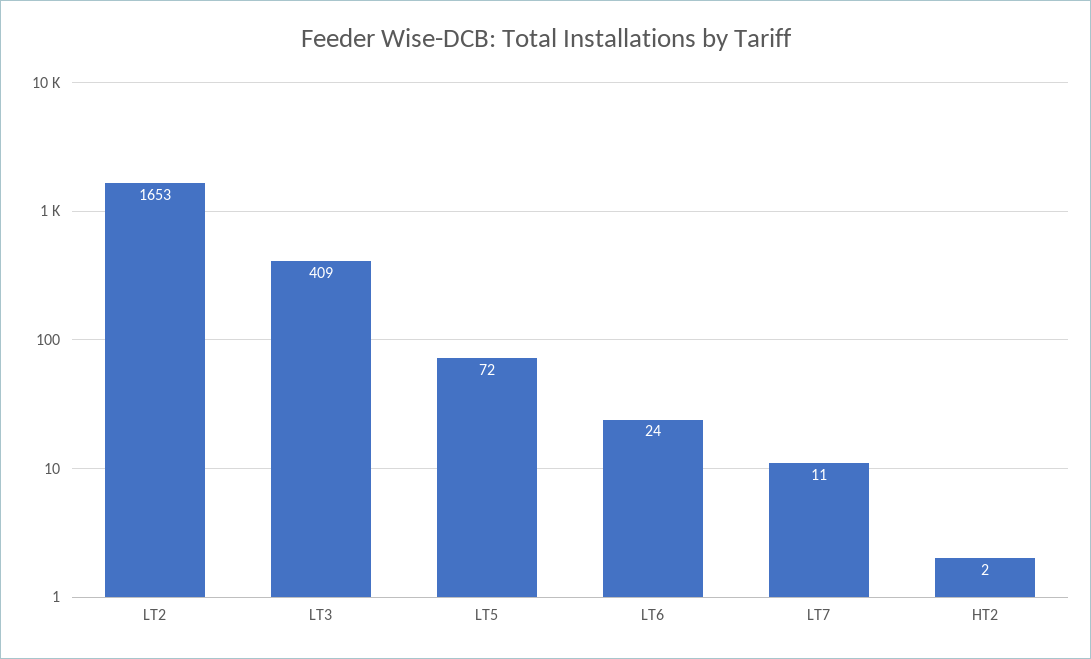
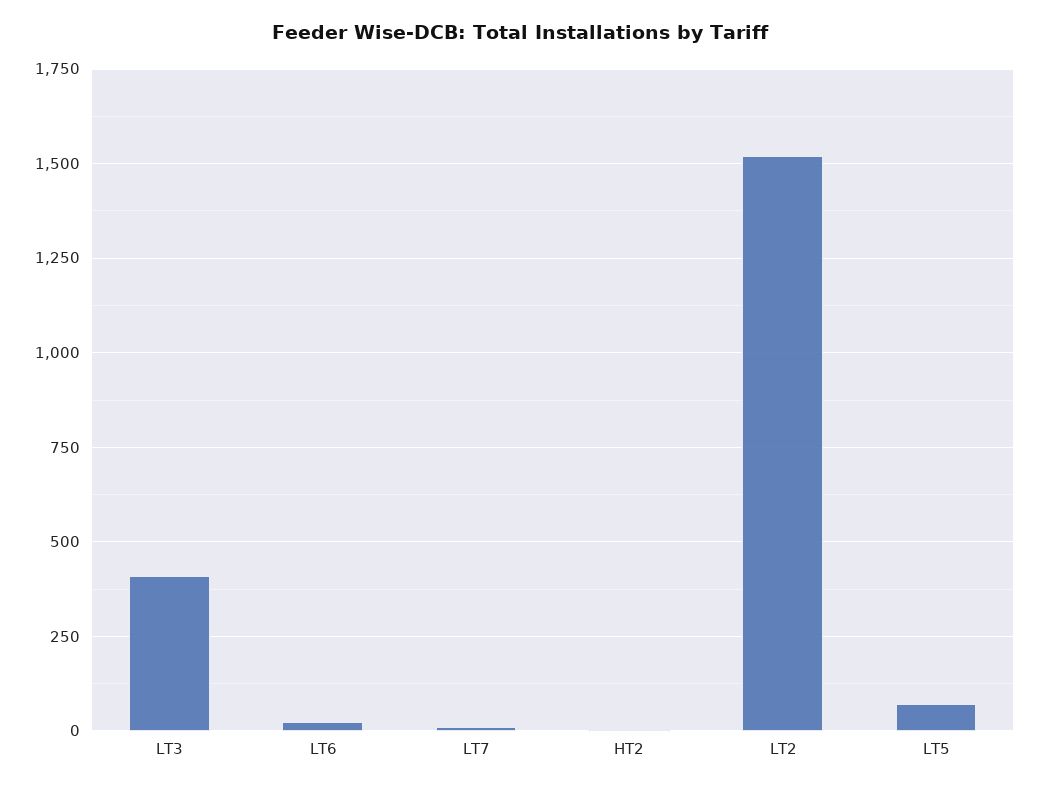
  {
-   "LT2": 1653,
+   "LT2": 1525,
    "LT3": 409,
    "LT5": 72,
    "LT6": 24,
    "LT7": 11,
    "HT2": 2
  }

